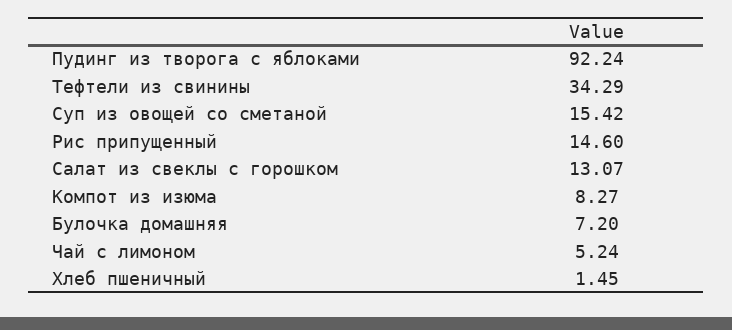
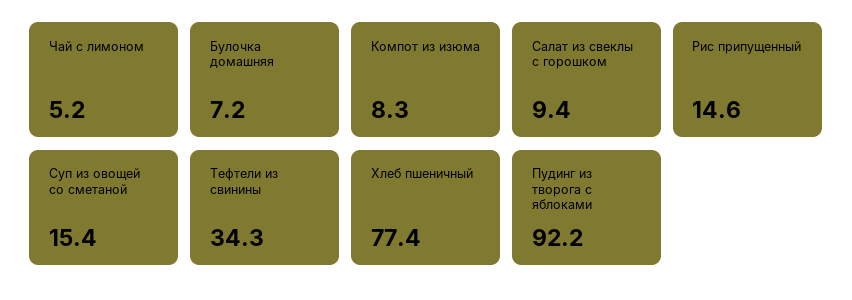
  {
    "Пудинг из творога с яблоками": 92.24,
    "Тефтели из свинины": 34.29,
    "Суп из овощей со сметаной": 15.42,
    "Рис припущенный": 14.6,
-   "Салат из свеклы с горошком": 13.07,
+   "Салат из свеклы с горошком": 9.4,
    "Компот из изюма": 8.27,
    "Булочка домашняя": 7.2,
    "Чай с лимоном": 5.24,
-   "Хлеб пшеничный": 1.45
+   "Хлеб пшеничный": 77.4
  }

